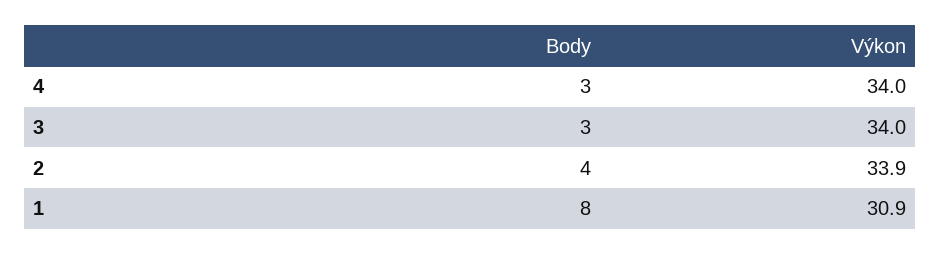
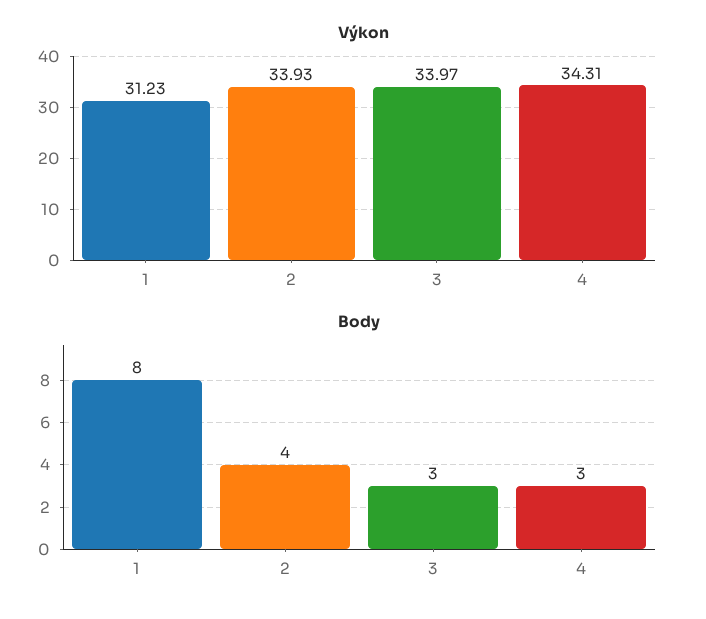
  {
    "Body": {
      "4": 3,
      "3": 3,
      "2": 4,
      "1": 8
    },
    "Výkon": {
-     "4": 34,
+     "4": 34.31,
      "3": 33.97,
      "2": 33.93,
-     "1": 30.9
+     "1": 31.23
    }
  }

